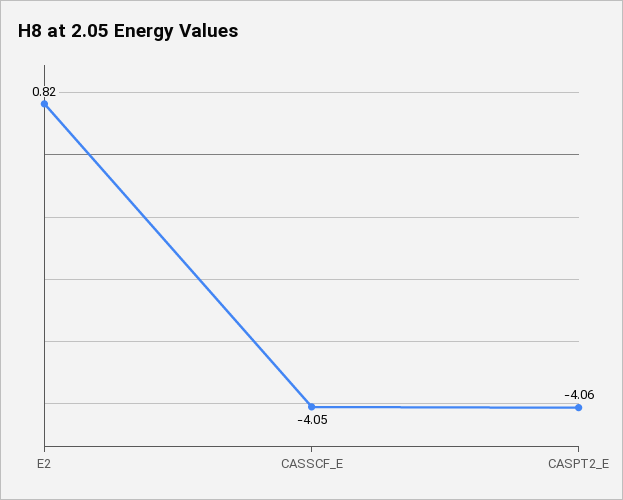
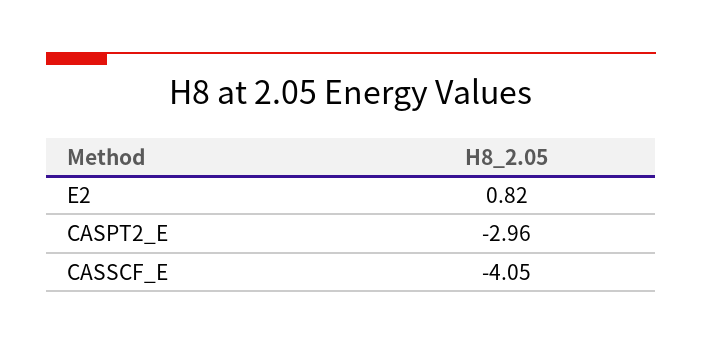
  {
    "E2": 0.82,
    "CASSCF_E": -4.05,
-   "CASPT2_E": -4.06
+   "CASPT2_E": -2.96
  }

